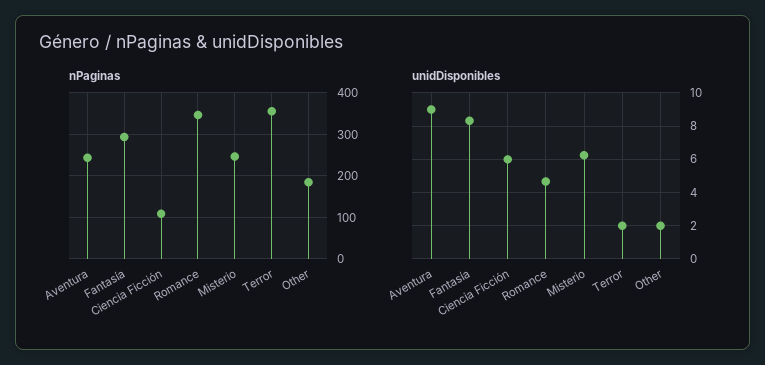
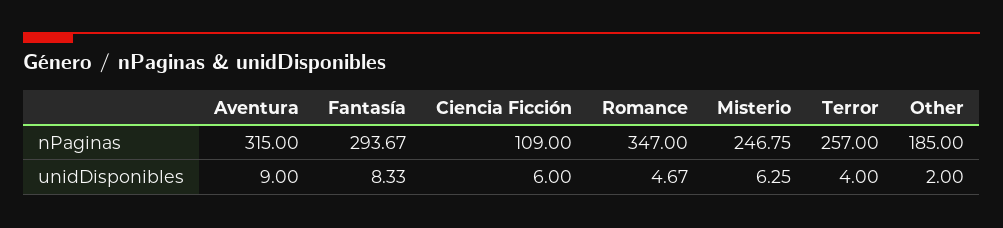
  {
    "nPaginas": {
-     "Aventura": 240,
+     "Aventura": 315,
      "Fantasía": 293.67,
      "Ciencia Ficción": 109,
      "Romance": 347,
      "Misterio": 246.75,
-     "Terror": 360,
+     "Terror": 257,
      "Other": 185
    },
    "unidDisponibles": {
      "Aventura": 9,
      "Fantasía": 8.33,
      "Ciencia Ficción": 6,
      "Romance": 4.67,
      "Misterio": 6.25,
-     "Terror": 2,
+     "Terror": 4,
      "Other": 2
    }
  }

